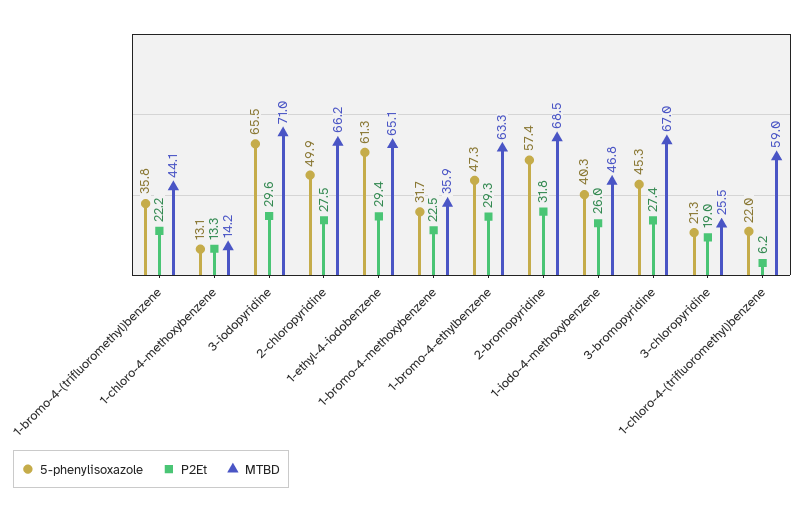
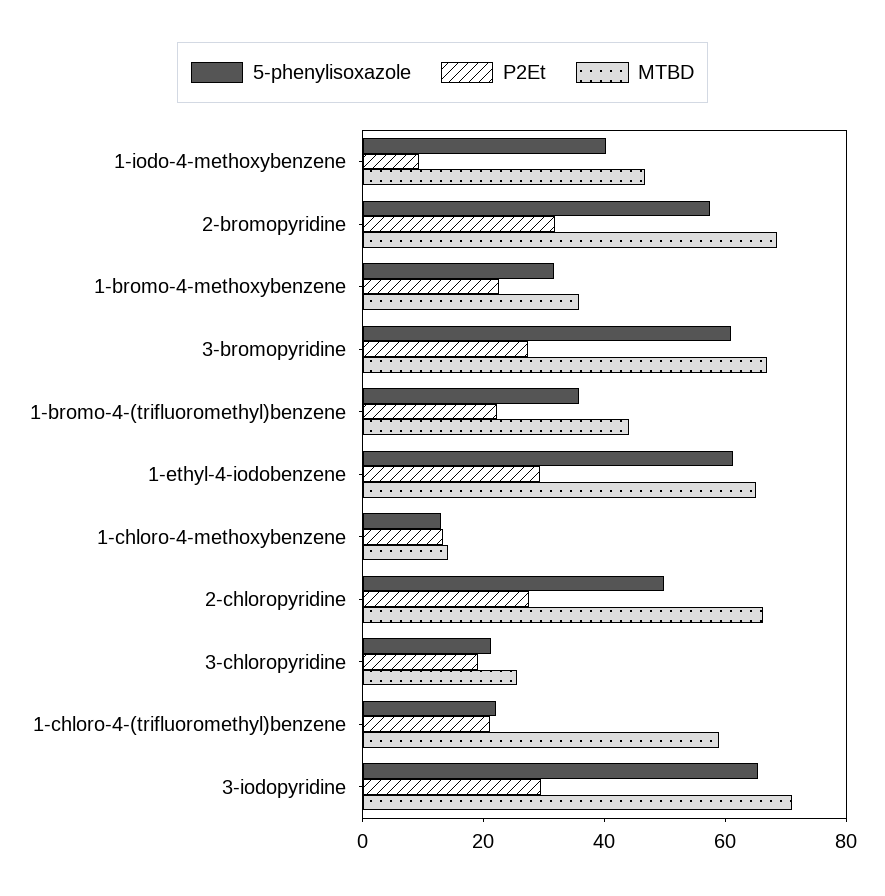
  {
    "5-phenylisoxazole": {
      "1-bromo-4-(trifluoromethyl)benzene": 35.8,
      "1-chloro-4-methoxybenzene": 13.1,
      "3-iodopyridine": 65.5,
      "2-chloropyridine": 49.9,
      "1-ethyl-4-iodobenzene": 61.3,
      "1-bromo-4-methoxybenzene": 31.7,
-     "1-bromo-4-ethylbenzene": 47.3,
      "2-bromopyridine": 57.4,
      "1-iodo-4-methoxybenzene": 40.3,
-     "3-bromopyridine": 45.3,
+     "3-bromopyridine": 60,
      "3-chloropyridine": 21.3,
      "1-chloro-4-(trifluoromethyl)benzene": 22
    },
    "P2Et": {
      "1-bromo-4-(trifluoromethyl)benzene": 22.2,
      "1-chloro-4-methoxybenzene": 13.3,
      "3-iodopyridine": 29.6,
      "2-chloropyridine": 27.5,
      "1-ethyl-4-iodobenzene": 29.4,
      "1-bromo-4-methoxybenzene": 22.5,
-     "1-bromo-4-ethylbenzene": 29.3,
      "2-bromopyridine": 31.8,
-     "1-iodo-4-methoxybenzene": 26,
+     "1-iodo-4-methoxybenzene": 10,
      "3-bromopyridine": 27.4,
      "3-chloropyridine": 19,
-     "1-chloro-4-(trifluoromethyl)benzene": 6.2
+     "1-chloro-4-(trifluoromethyl)benzene": 20
    },
    "MTBD": {
      "1-bromo-4-(trifluoromethyl)benzene": 44.1,
      "1-chloro-4-methoxybenzene": 14.2,
      "3-iodopyridine": 71,
      "2-chloropyridine": 66.2,
      "1-ethyl-4-iodobenzene": 65.1,
      "1-bromo-4-methoxybenzene": 35.9,
-     "1-bromo-4-ethylbenzene": 63.3,
      "2-bromopyridine": 68.5,
      "1-iodo-4-methoxybenzene": 46.8,
      "3-bromopyridine": 67,
      "3-chloropyridine": 25.5,
      "1-chloro-4-(trifluoromethyl)benzene": 59
    }
  }

